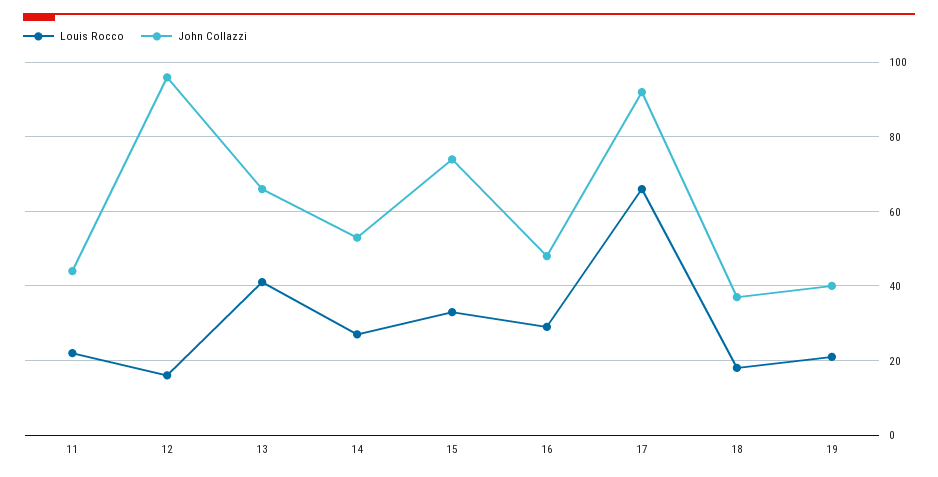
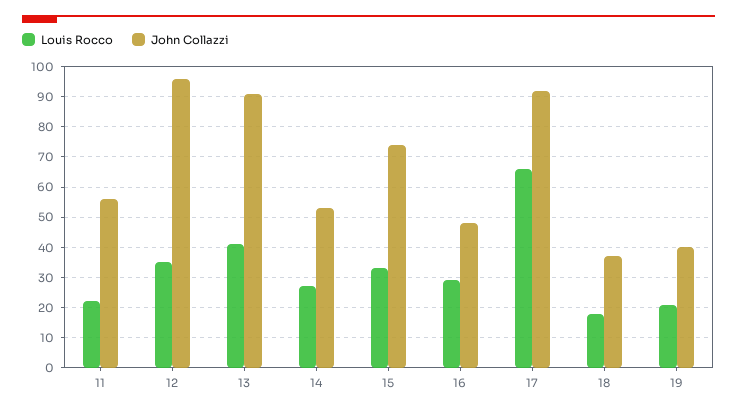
  {
    "Louis Rocco": {
      "11": 20,
-     "12": 15,
+     "12": 35,
      "13": 40,
      "14": 25,
      "15": 35,
      "16": 30,
      "17": 65,
      "18": 20,
      "19": 20
    },
    "John Collazzi": {
-     "11": 45,
+     "11": 55,
      "12": 95,
-     "13": 65,
+     "13": 90,
      "14": 55,
      "15": 75,
      "16": 50,
      "17": 90,
      "18": 35,
      "19": 40
    }
  }

